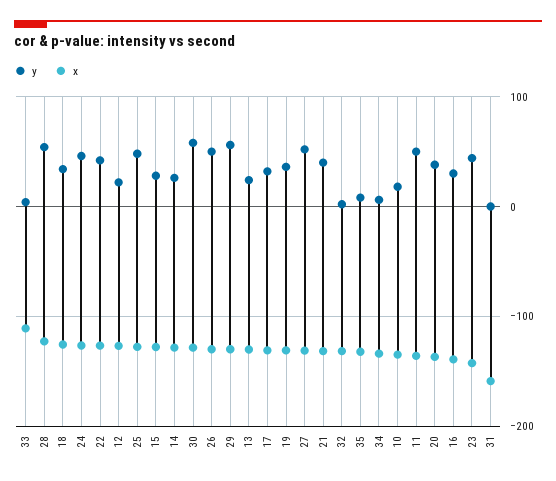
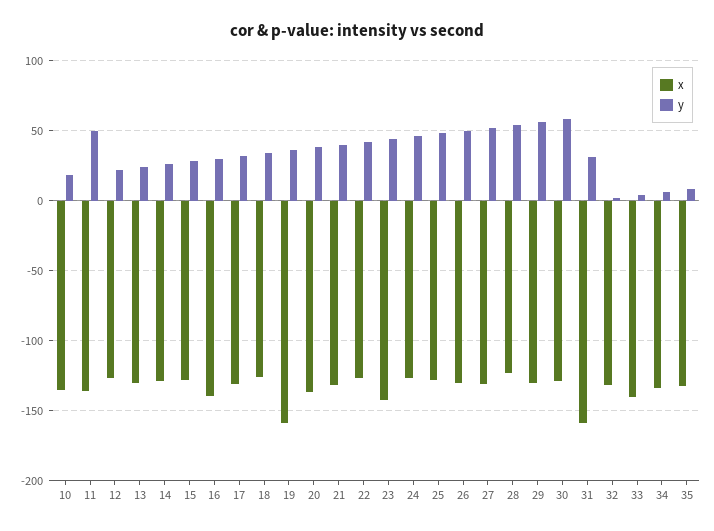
  {
    "y": {
      "33": 5,
      "28": 55,
      "18": 35,
      "24": 45,
      "22": 40,
      "12": 20,
      "25": 50,
      "15": 30,
      "14": 25,
      "30": 60,
      "26": 50,
      "29": 55,
      "13": 25,
      "17": 30,
      "19": 35,
      "27": 50,
      "21": 40,
      "32": 0,
      "35": 10,
      "34": 5,
      "10": 20,
      "11": 50,
      "20": 40,
      "16": 30,
      "23": 45,
-     "31": 0
+     "31": 30
    },
    "x": {
-     "33": -110,
+     "33": -140,
      "28": -125,
      "18": -125,
      "24": -125,
      "22": -125,
      "12": -125,
      "25": -130,
      "15": -130,
      "14": -130,
      "30": -130,
      "26": -130,
      "29": -130,
      "13": -130,
      "17": -130,
-     "19": -130,
+     "19": -160,
      "27": -130,
      "21": -130,
      "32": -130,
      "35": -130,
      "34": -135,
      "10": -135,
      "11": -135,
      "20": -135,
      "16": -140,
      "23": -145,
      "31": -160
    }
  }

